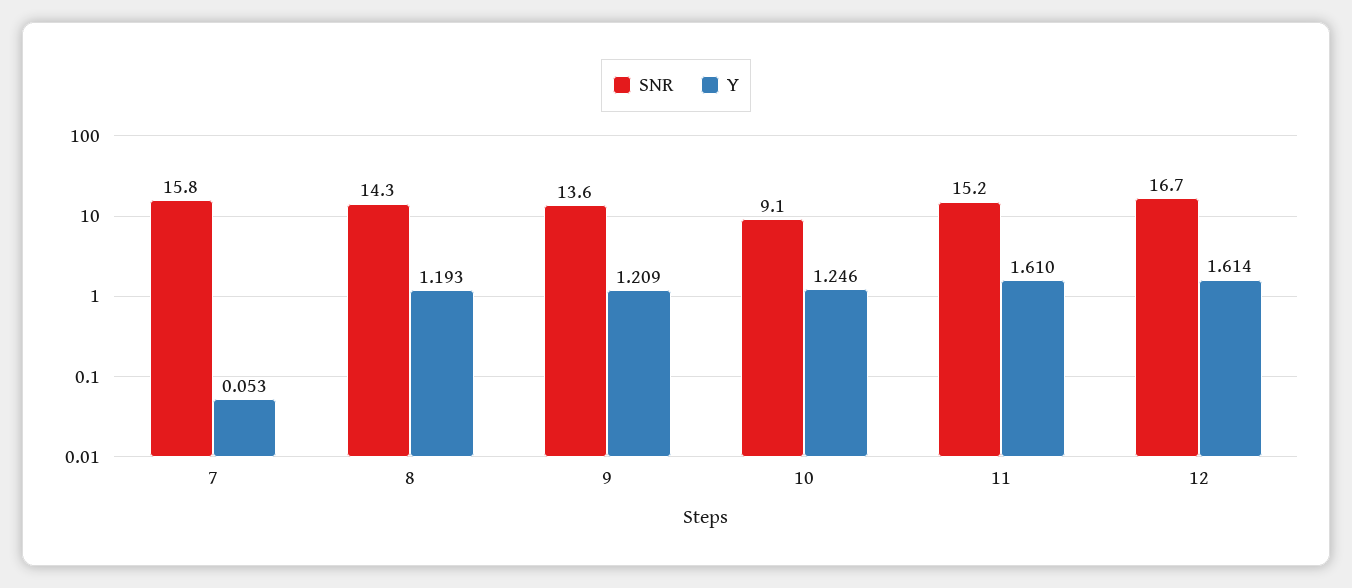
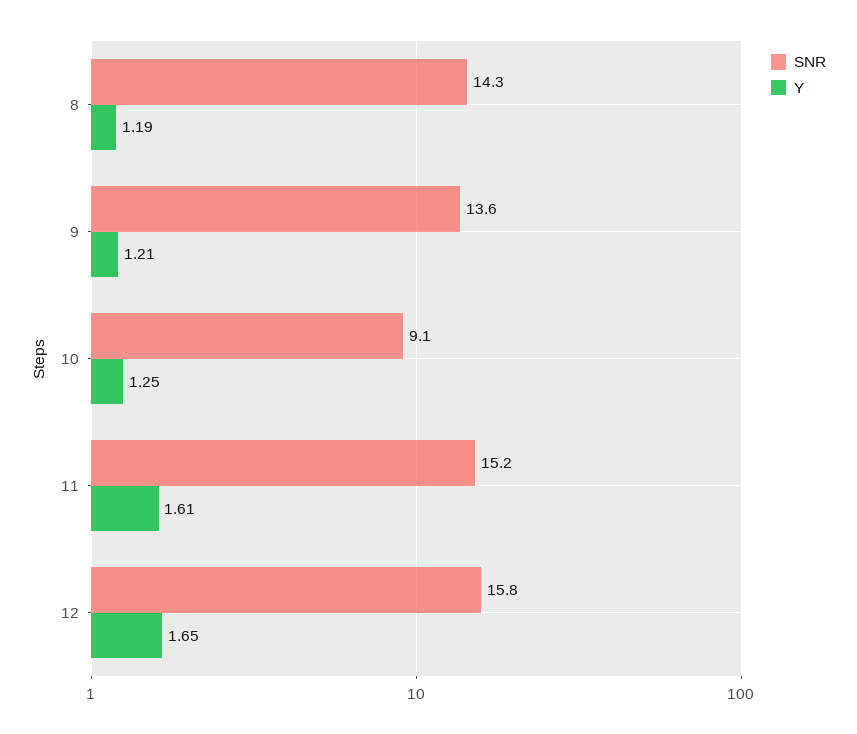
  {
    "SNR": {
-     "7": 15.8,
      "8": 14.3,
      "9": 13.6,
      "10": 9.1,
      "11": 15.2,
-     "12": 16.7
+     "12": 15.8
    },
    "Y": {
-     "7": 0.053,
      "8": 1.193,
      "9": 1.209,
      "10": 1.246,
      "11": 1.61,
-     "12": 1.614
+     "12": 1.65
    }
  }

